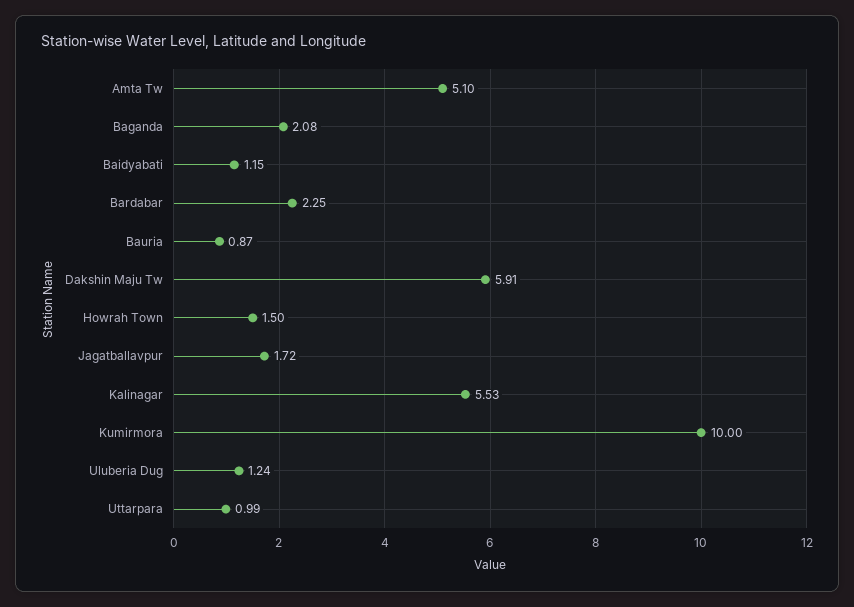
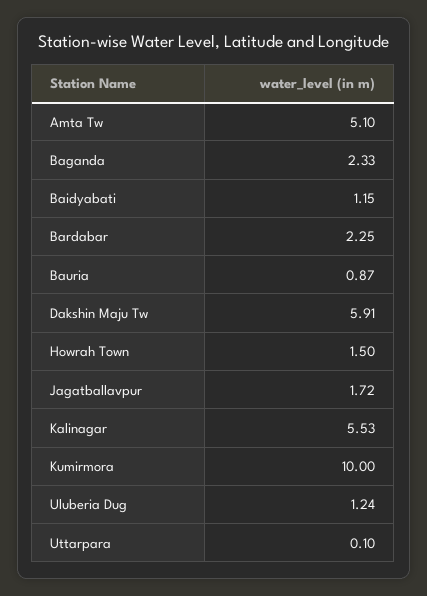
  {
    "Amta Tw": 5.1,
-   "Baganda": 2.08,
+   "Baganda": 2.33,
    "Baidyabati": 1.15,
    "Bardabar": 2.25,
    "Bauria": 0.87,
    "Dakshin Maju Tw": 5.91,
    "Howrah Town": 1.5,
    "Jagatballavpur": 1.72,
    "Kalinagar": 5.53,
    "Kumirmora": 10,
    "Uluberia Dug": 1.24,
-   "Uttarpara": 0.99
+   "Uttarpara": 0.1
  }

